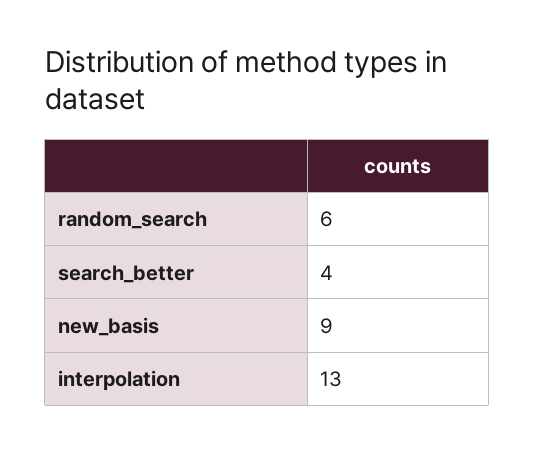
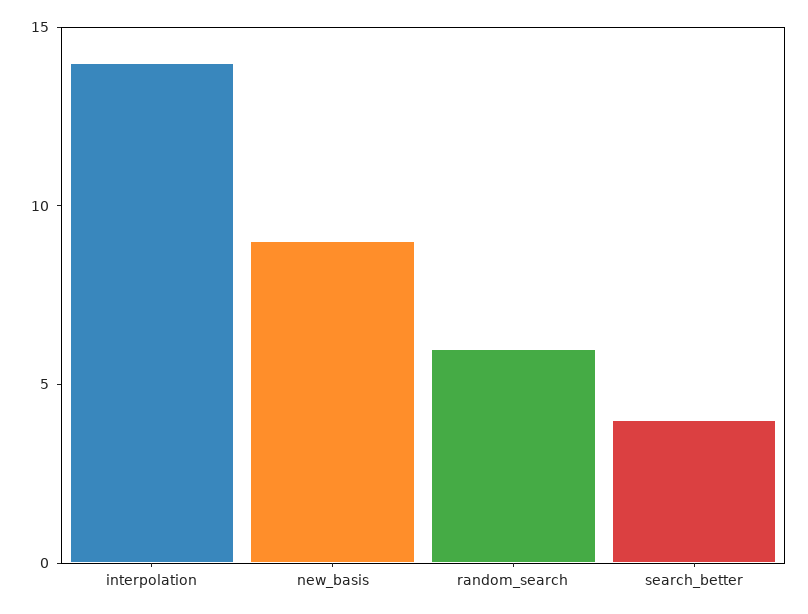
  {
    "random_search": 6,
    "search_better": 4,
    "new_basis": 9,
-   "interpolation": 13
+   "interpolation": 14
  }

